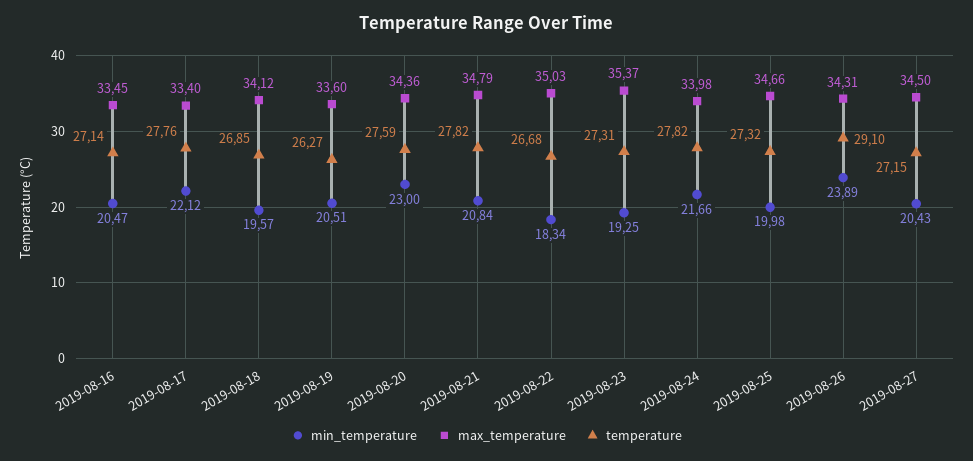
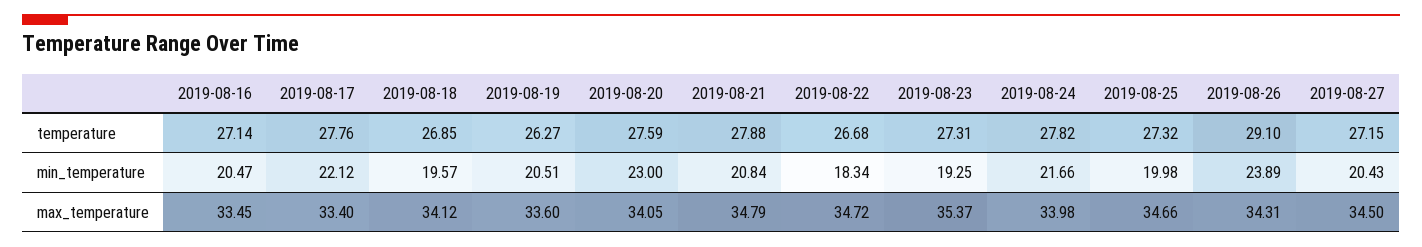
  {
    "min_temperature": {
      "2019-08-16": 20.47,
      "2019-08-17": 22.12,
      "2019-08-18": 19.57,
      "2019-08-19": 20.51,
      "2019-08-20": 23,
      "2019-08-21": 20.84,
      "2019-08-22": 18.34,
      "2019-08-23": 19.25,
      "2019-08-24": 21.66,
      "2019-08-25": 19.98,
      "2019-08-26": 23.89,
      "2019-08-27": 20.43
    },
    "max_temperature": {
      "2019-08-16": 33.45,
      "2019-08-17": 33.4,
      "2019-08-18": 34.12,
      "2019-08-19": 33.6,
-     "2019-08-20": 34.36,
+     "2019-08-20": 34.05,
      "2019-08-21": 34.79,
-     "2019-08-22": 35.03,
+     "2019-08-22": 34.72,
      "2019-08-23": 35.37,
      "2019-08-24": 33.98,
      "2019-08-25": 34.66,
      "2019-08-26": 34.31,
      "2019-08-27": 34.5
    },
    "temperature": {
      "2019-08-16": 27.14,
      "2019-08-17": 27.76,
      "2019-08-18": 26.85,
      "2019-08-19": 26.27,
      "2019-08-20": 27.59,
-     "2019-08-21": 27.82,
+     "2019-08-21": 27.88,
      "2019-08-22": 26.68,
      "2019-08-23": 27.31,
      "2019-08-24": 27.82,
      "2019-08-25": 27.32,
      "2019-08-26": 29.1,
      "2019-08-27": 27.15
    }
  }

